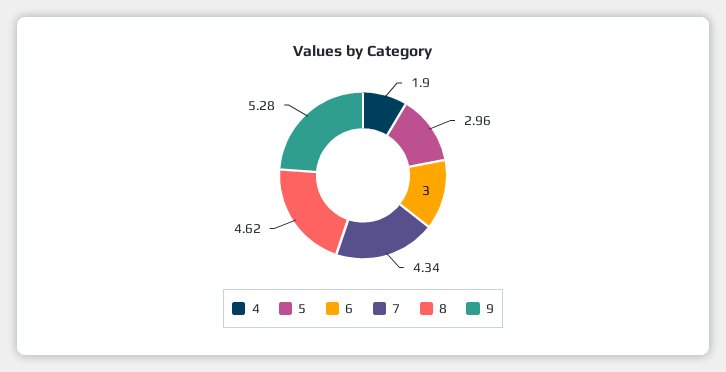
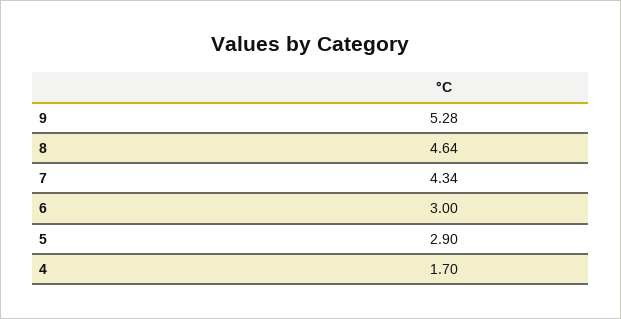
  {
-   "4": 1.9,
+   "4": 1.7,
-   "5": 2.96,
+   "5": 2.9,
    "6": 3,
    "7": 4.34,
-   "8": 4.62,
+   "8": 4.64,
    "9": 5.28
  }

